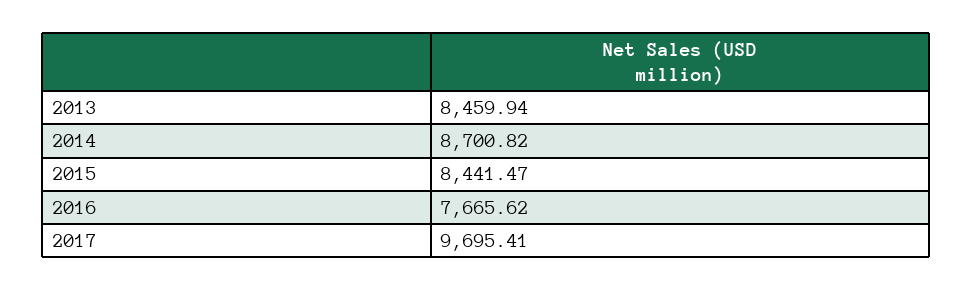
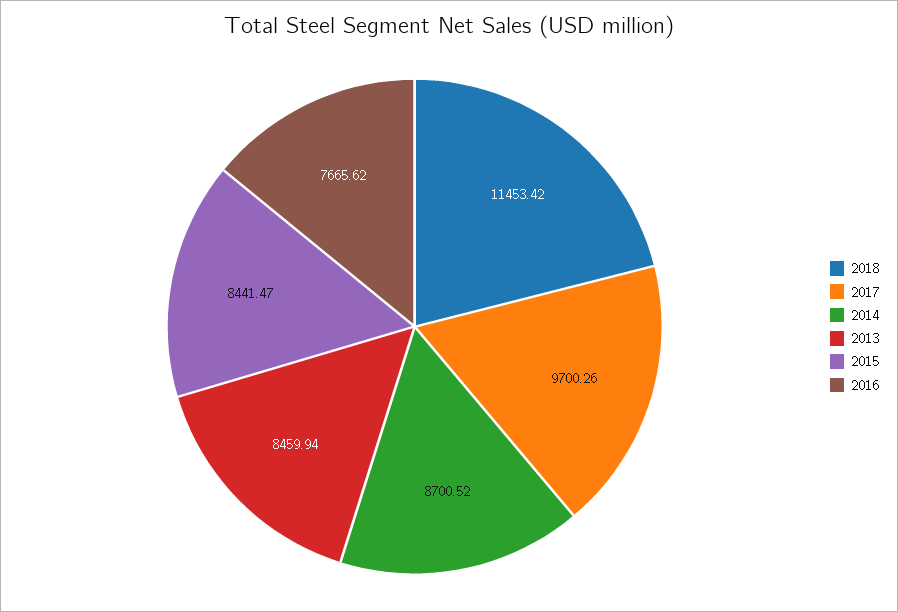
  {
    "2013": 8459.94,
-   "2014": 8700.82,
+   "2014": 8700.52,
    "2015": 8441.47,
    "2016": 7665.62,
-   "2017": 9695.41
+   "2017": 9700.26,
+   "2018": 11453.42
  }

